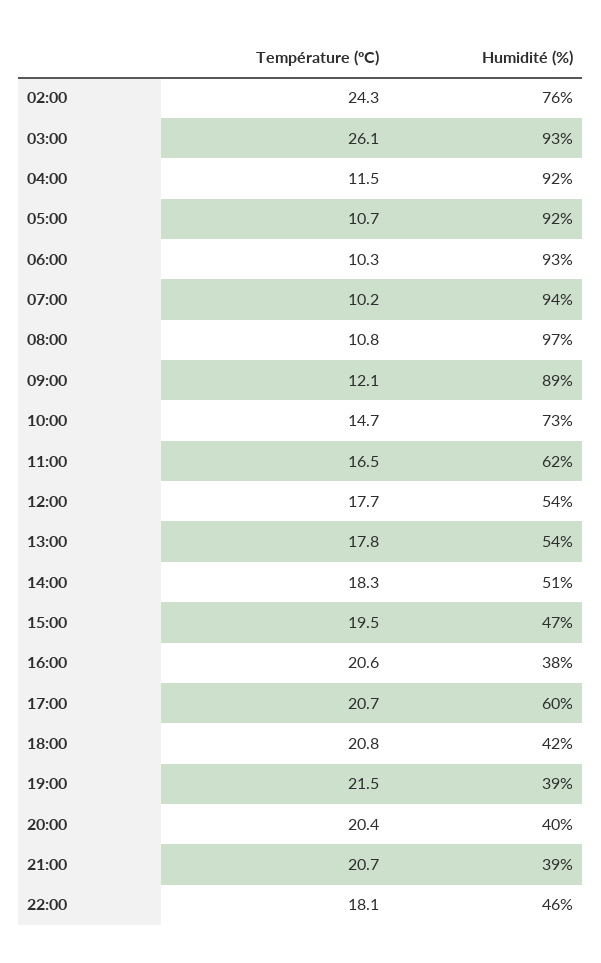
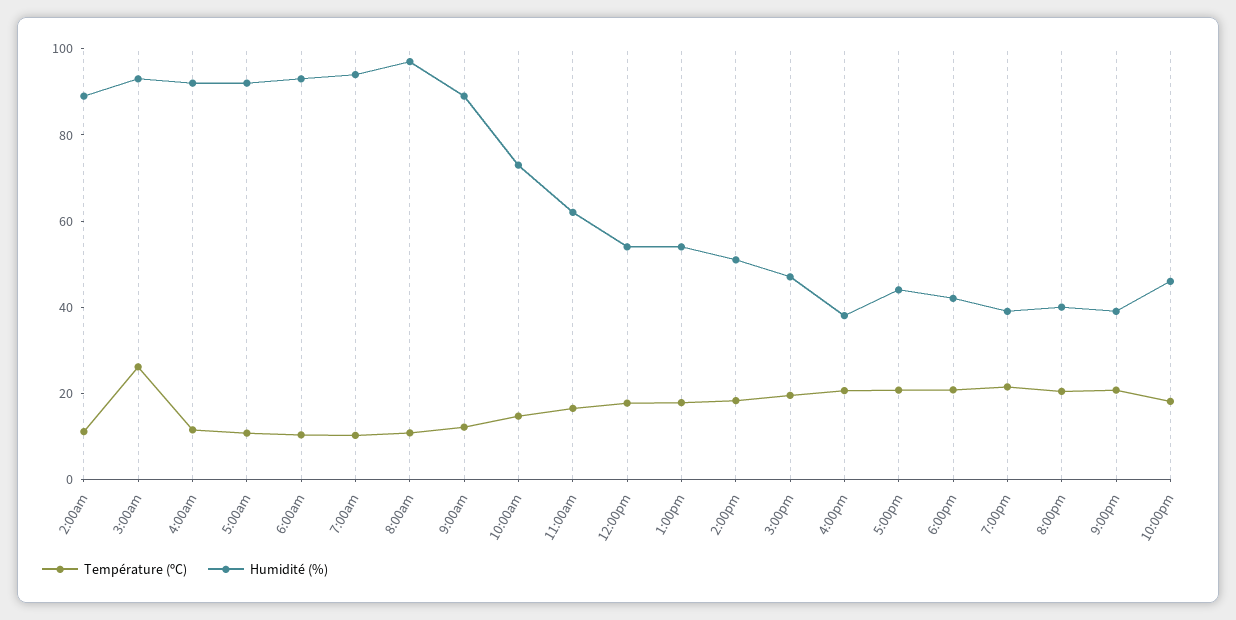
  {
    "Température (ºC)": {
-     "02:00": 24.3,
+     "02:00": 10,
      "03:00": 26.1,
      "04:00": 11.5,
      "05:00": 10.7,
      "06:00": 10.3,
      "07:00": 10.2,
      "08:00": 10.8,
      "09:00": 12.1,
      "10:00": 14.7,
      "11:00": 16.5,
      "12:00": 17.7,
      "13:00": 17.8,
      "14:00": 18.3,
      "15:00": 19.5,
      "16:00": 20.6,
      "17:00": 20.7,
      "18:00": 20.8,
      "19:00": 21.5,
      "20:00": 20.4,
      "21:00": 20.7,
      "22:00": 18.1
    },
    "Humidité (%)": {
-     "02:00": 76,
+     "02:00": 90,
      "03:00": 93,
      "04:00": 92,
      "05:00": 92,
      "06:00": 93,
      "07:00": 94,
      "08:00": 97,
      "09:00": 89,
      "10:00": 73,
      "11:00": 62,
      "12:00": 54,
      "13:00": 54,
      "14:00": 51,
      "15:00": 47,
      "16:00": 38,
-     "17:00": 60,
+     "17:00": 45,
      "18:00": 42,
      "19:00": 39,
      "20:00": 40,
      "21:00": 39,
      "22:00": 46
    }
  }

